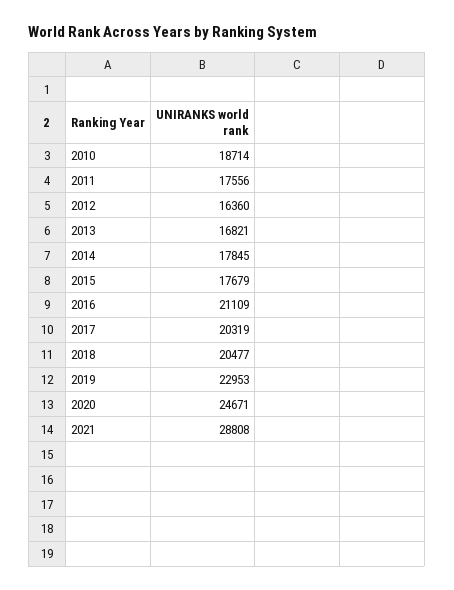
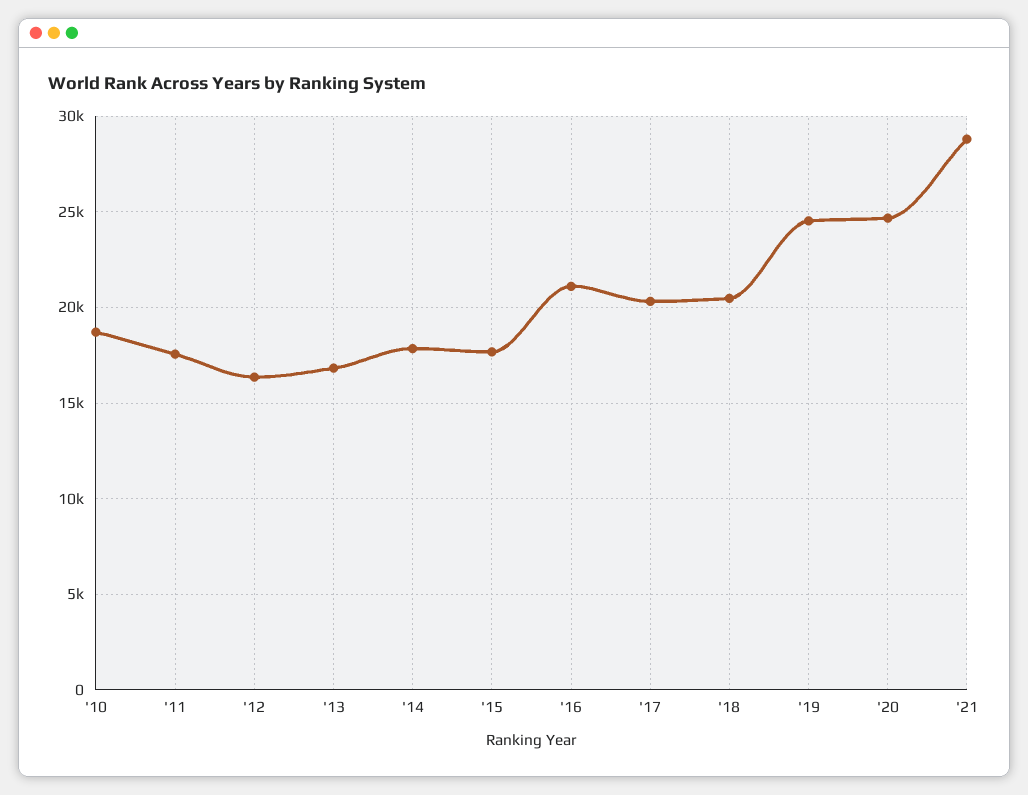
  {
    "2010": 18714,
    "2011": 17556,
    "2012": 16360,
    "2013": 16821,
    "2014": 17845,
    "2015": 17679,
    "2016": 21109,
    "2017": 20319,
    "2018": 20477,
-   "2019": 22953,
+   "2019": 24500,
    "2020": 24671,
    "2021": 28808
  }

